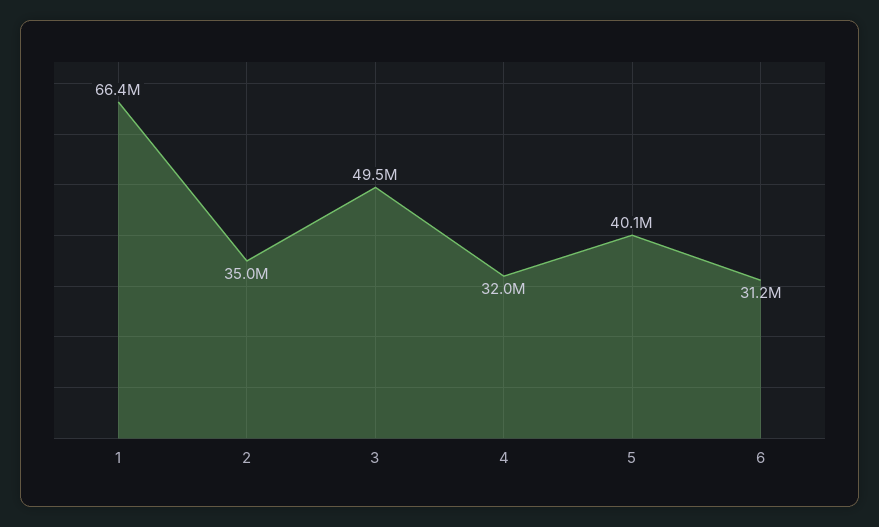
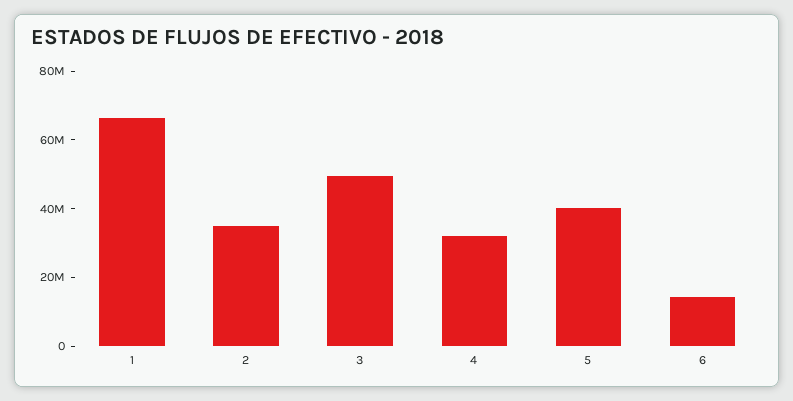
  {
    "1": 66400000,
    "2": 35000000,
    "3": 49500000,
    "4": 32000000,
    "5": 40100000,
-   "6": 31200000
+   "6": 15000000
  }

